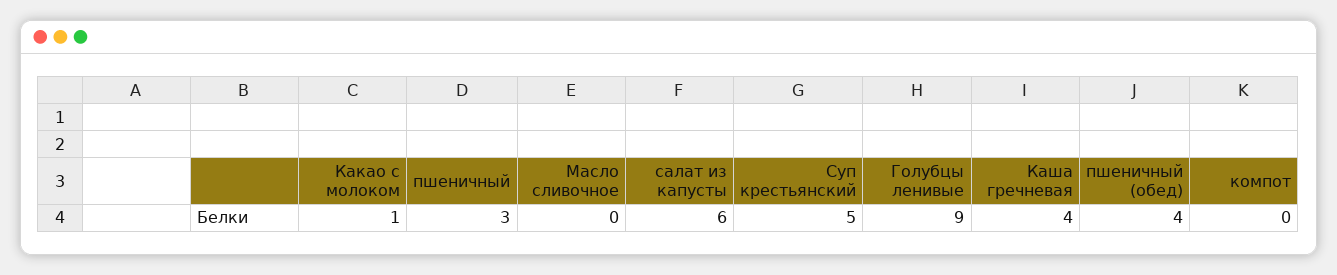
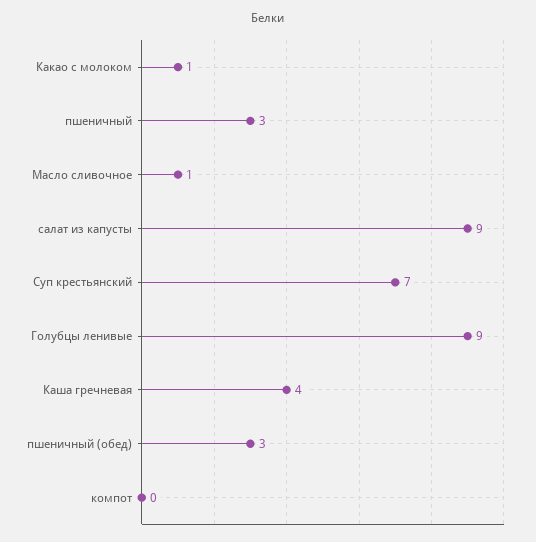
  {
    "Какао с молоком": 1,
    "пшеничный": 3,
-   "Масло сливочное": 0,
+   "Масло сливочное": 1,
-   "салат из капусты": 6,
+   "салат из капусты": 9,
-   "Суп крестьянский": 5,
+   "Суп крестьянский": 7,
    "Голубцы ленивые": 9,
    "Каша гречневая": 4,
-   "пшеничный (обед)": 4,
+   "пшеничный (обед)": 3,
    "компот": 0
  }

